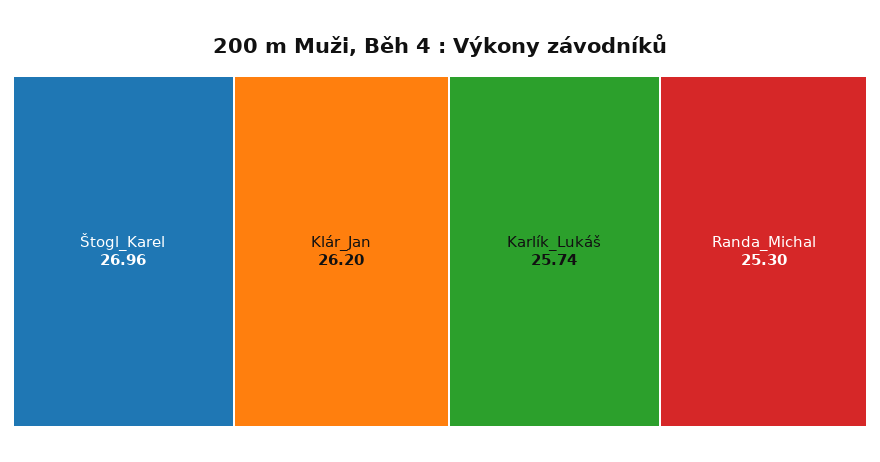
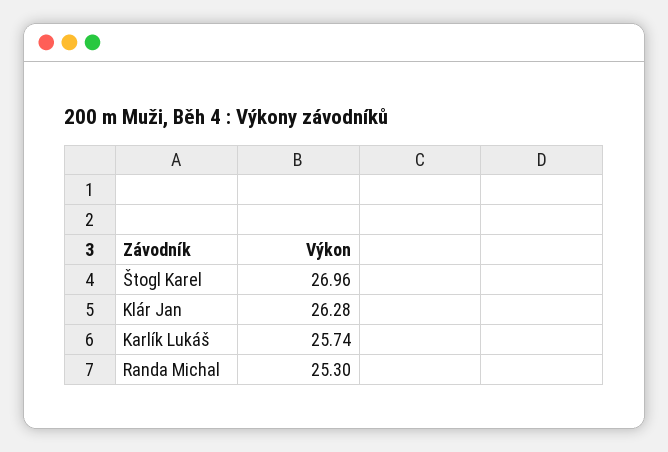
  {
    "Štogl_Karel": 26.96,
-   "Klár_Jan": 26.2,
+   "Klár_Jan": 26.28,
    "Karlík_Lukáš": 25.74,
    "Randa_Michal": 25.3
  }

